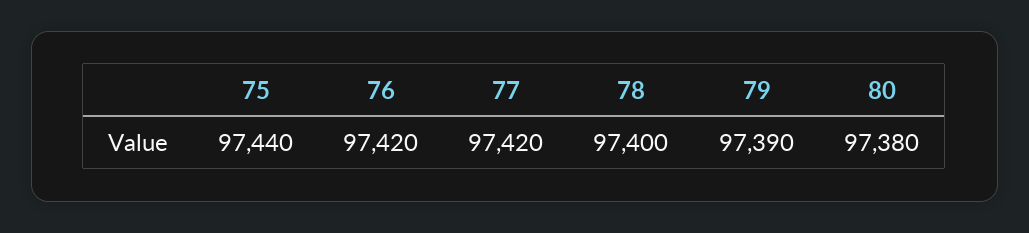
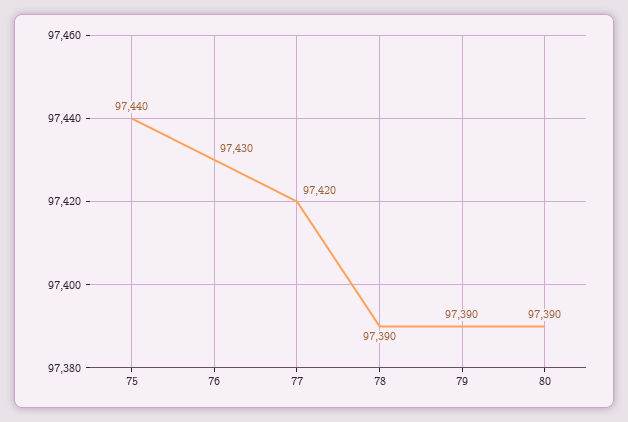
  {
    "75": 97440,
-   "76": 97420,
+   "76": 97430,
    "77": 97420,
-   "78": 97400,
+   "78": 97390,
    "79": 97390,
-   "80": 97380
+   "80": 97390
  }

